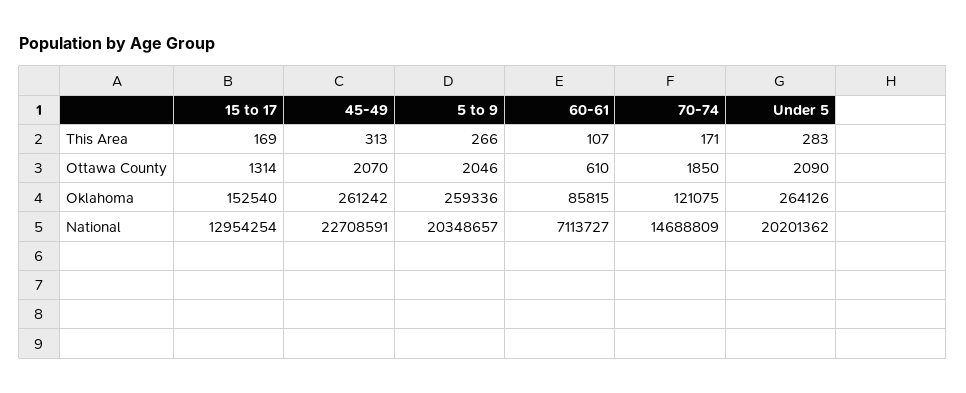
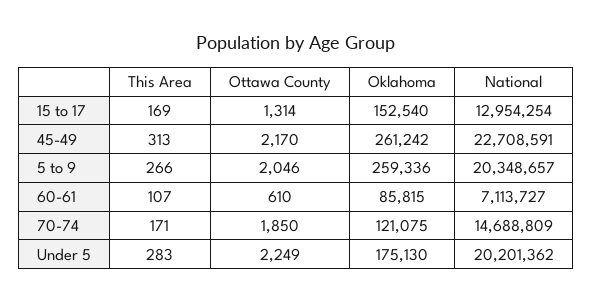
  {
    "15 to 17": {
      "This Area": 169,
      "Ottawa County": 1314,
      "Oklahoma": 152540,
      "National": 12954254
    },
    "45-49": {
      "This Area": 313,
-     "Ottawa County": 2070,
+     "Ottawa County": 2170,
      "Oklahoma": 261242,
      "National": 22708591
    },
    "5 to 9": {
      "This Area": 266,
      "Ottawa County": 2046,
      "Oklahoma": 259336,
      "National": 20348657
    },
    "60-61": {
      "This Area": 107,
      "Ottawa County": 610,
      "Oklahoma": 85815,
      "National": 7113727
    },
    "70-74": {
      "This Area": 171,
      "Ottawa County": 1850,
      "Oklahoma": 121075,
      "National": 14688809
    },
    "Under 5": {
      "This Area": 283,
-     "Ottawa County": 2090,
+     "Ottawa County": 2249,
-     "Oklahoma": 264126,
+     "Oklahoma": 175130,
      "National": 20201362
    }
  }

